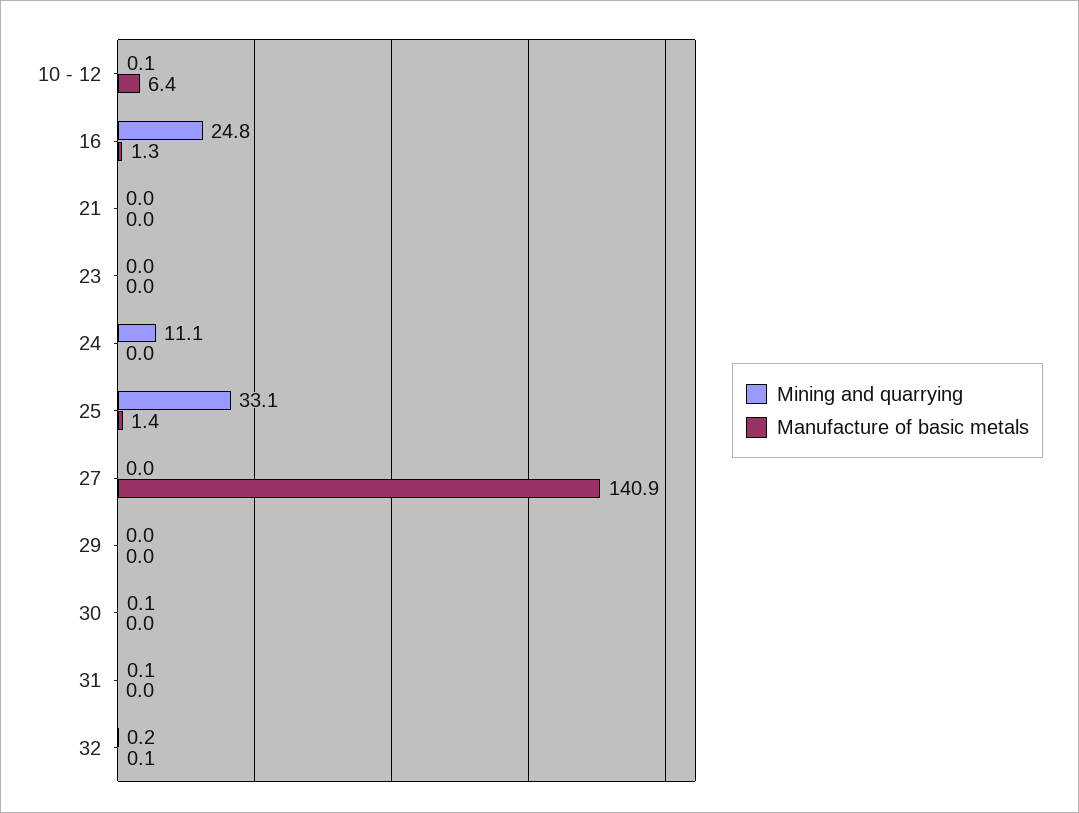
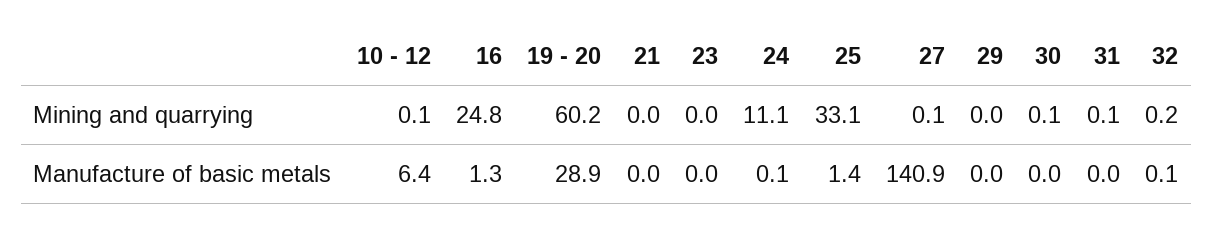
  {
    "Mining and quarrying": {
      "10 - 12": 0.1,
      "16": 24.8,
      "21": 0,
      "23": 0,
      "24": 11.1,
      "25": 33.1,
-     "27": 0,
+     "27": 0.1,
      "29": 0,
      "30": 0.1,
      "31": 0.1,
-     "32": 0.2
+     "32": 0.2,
+     "19 - 20": 60.2
    },
    "Manufacture of basic metals": {
      "10 - 12": 6.4,
      "16": 1.3,
      "21": 0,
      "23": 0,
-     "24": 0,
+     "24": 0.1,
      "25": 1.4,
      "27": 140.9,
      "29": 0,
      "30": 0,
      "31": 0,
-     "32": 0.1
+     "32": 0.1,
+     "19 - 20": 28.9
    }
  }

